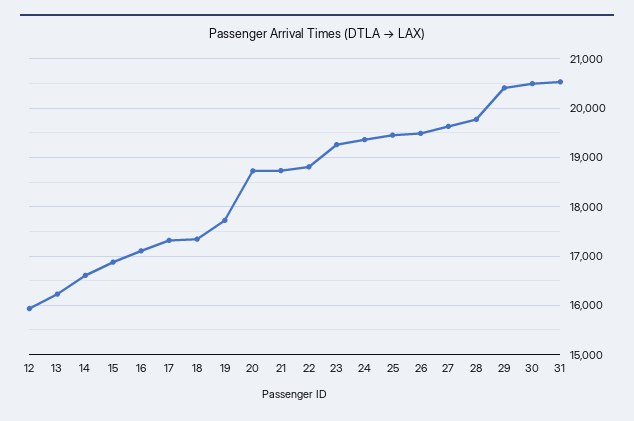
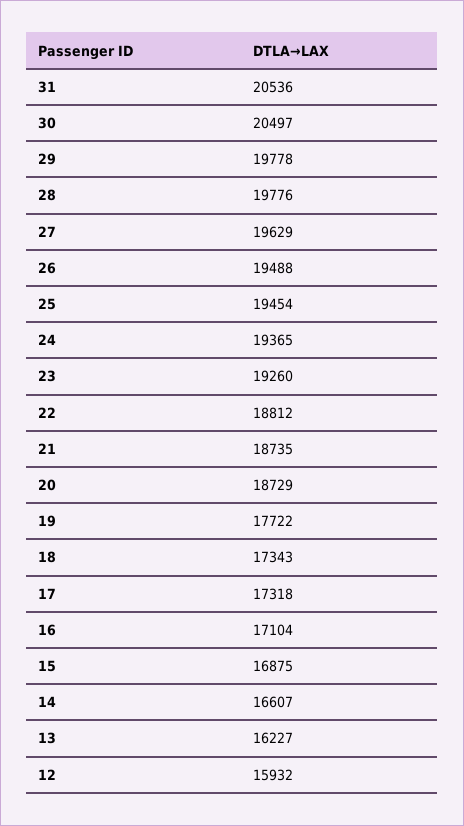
  {
    "12": 15932,
    "13": 16227,
    "14": 16607,
    "15": 16875,
    "16": 17104,
    "17": 17318,
    "18": 17343,
    "19": 17722,
    "20": 18729,
    "21": 18735,
    "22": 18812,
    "23": 19260,
    "24": 19365,
    "25": 19454,
    "26": 19488,
    "27": 19629,
    "28": 19776,
-   "29": 20400,
+   "29": 19778,
    "30": 20497,
    "31": 20536
  }

